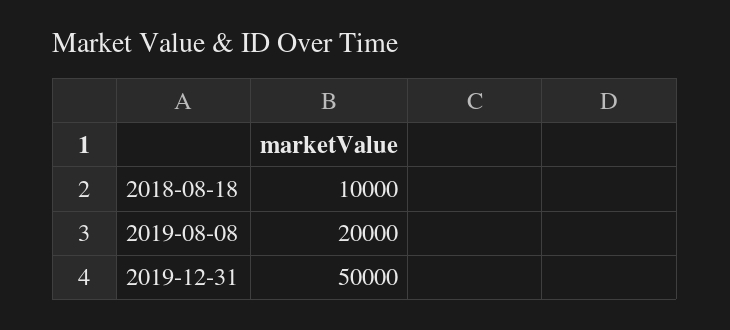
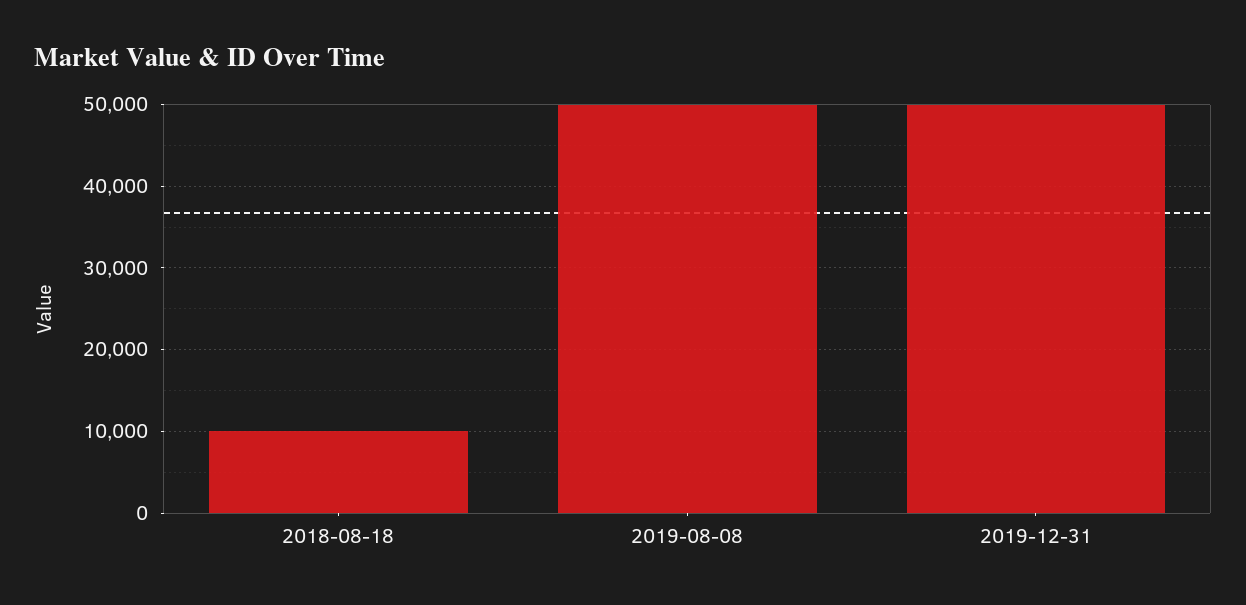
  {
    "2018-08-18": 10000,
-   "2019-08-08": 20000,
+   "2019-08-08": 50000,
    "2019-12-31": 50000
  }

